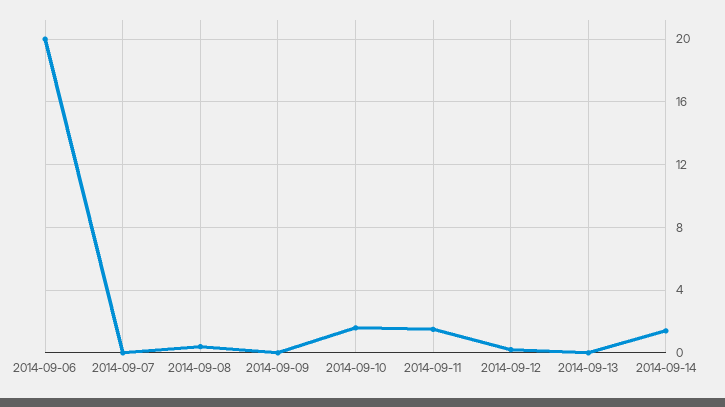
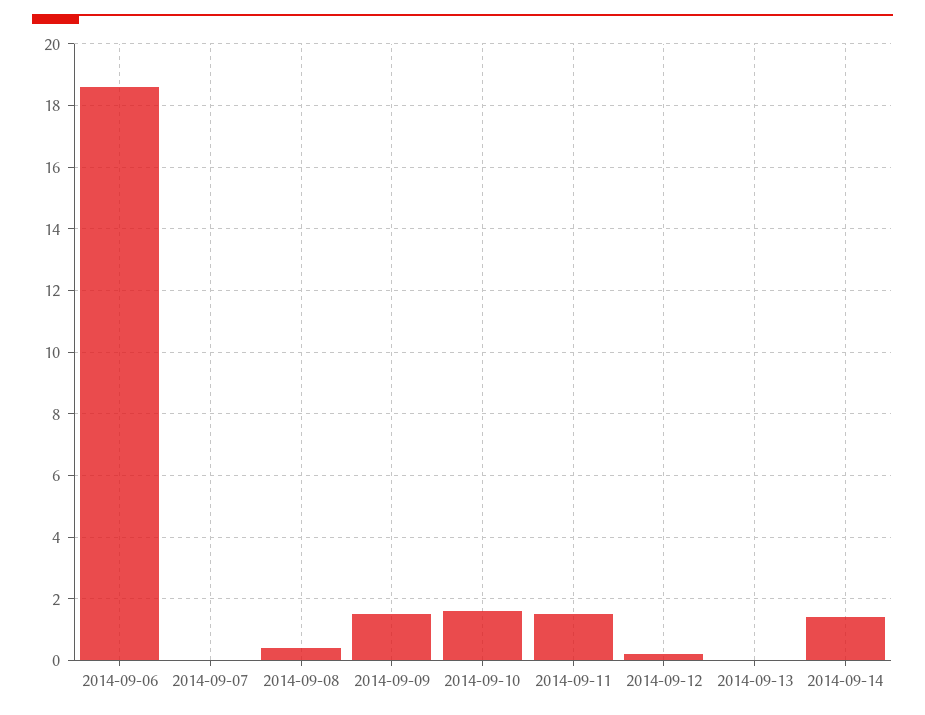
  {
-   "2014-09-06": 20,
+   "2014-09-06": 18.5,
    "2014-09-07": 0,
    "2014-09-08": 0.5,
-   "2014-09-09": 0,
+   "2014-09-09": 1.5,
    "2014-09-10": 1.5,
    "2014-09-11": 1.5,
    "2014-09-12": 0,
    "2014-09-13": 0,
    "2014-09-14": 1.5
  }

